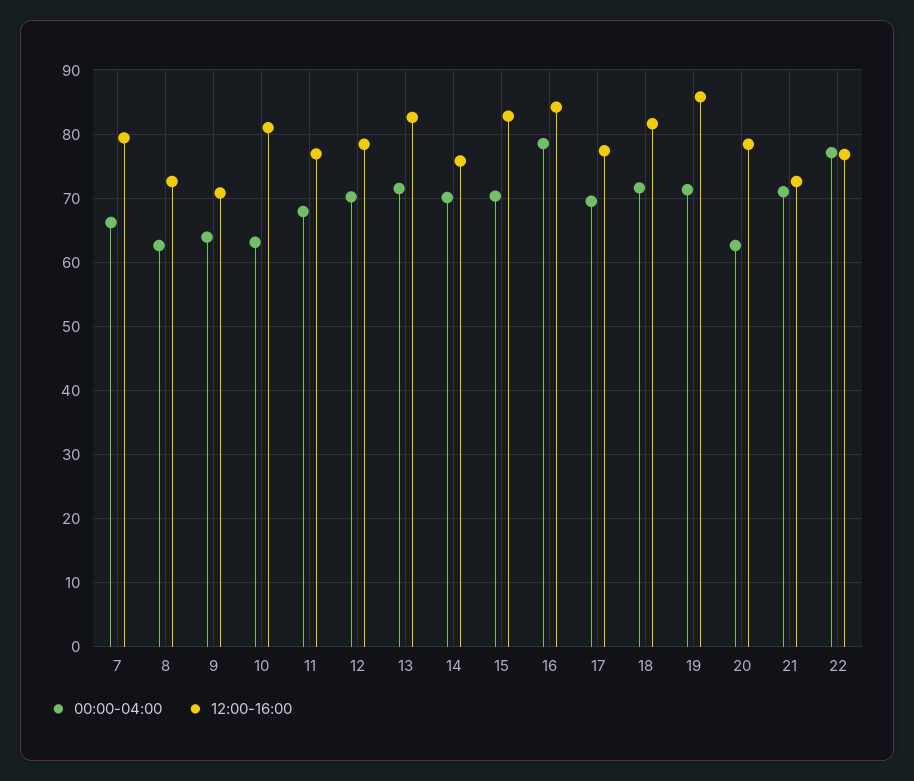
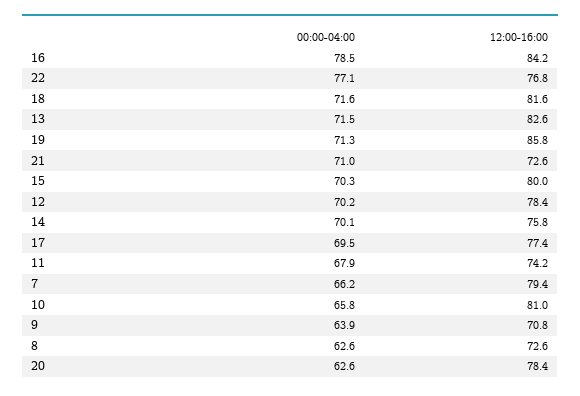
  {
    "00:00-04:00": {
      "7": 66.2,
      "8": 62.6,
      "9": 63.9,
-     "10": 63,
+     "10": 65.8,
      "11": 67.9,
      "12": 70.2,
      "13": 71.5,
      "14": 70.1,
      "15": 70.3,
      "16": 78.5,
      "17": 69.5,
      "18": 71.6,
      "19": 71.3,
      "20": 62.6,
      "21": 71,
      "22": 77.1
    },
    "12:00-16:00": {
      "7": 79.4,
      "8": 72.6,
      "9": 70.8,
      "10": 81,
-     "11": 77,
+     "11": 74.2,
      "12": 78.4,
      "13": 82.6,
      "14": 75.8,
-     "15": 83,
+     "15": 80,
      "16": 84.2,
      "17": 77.4,
      "18": 81.6,
      "19": 85.8,
      "20": 78.4,
      "21": 72.6,
      "22": 76.8
    }
  }

